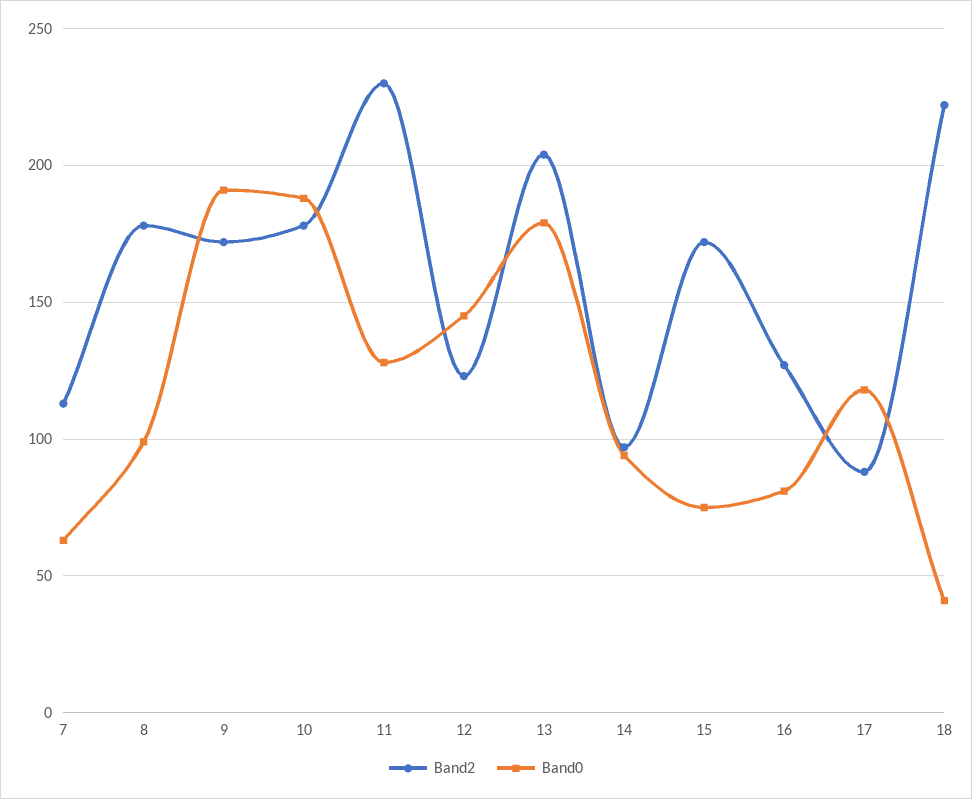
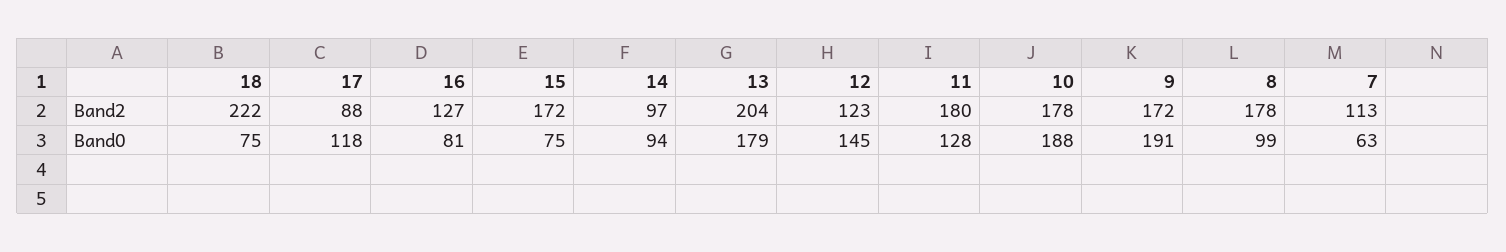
  {
    "Band2": {
      "7": 113,
      "8": 178,
      "9": 172,
      "10": 178,
-     "11": 230,
+     "11": 180,
      "12": 123,
      "13": 204,
      "14": 97,
      "15": 172,
      "16": 127,
      "17": 88,
      "18": 222
    },
    "Band0": {
      "7": 63,
      "8": 99,
      "9": 191,
      "10": 188,
      "11": 128,
      "12": 145,
      "13": 179,
      "14": 94,
      "15": 75,
      "16": 81,
      "17": 118,
-     "18": 40
+     "18": 75
    }
  }

